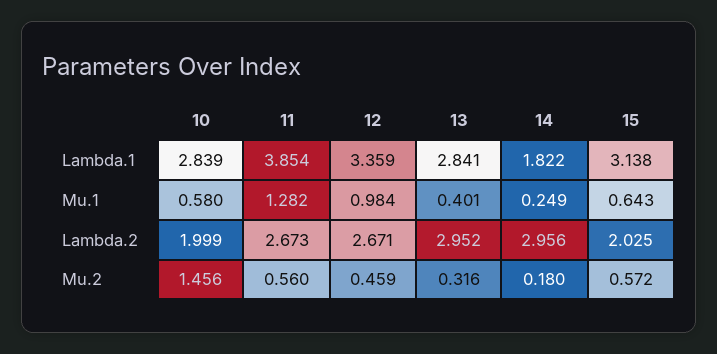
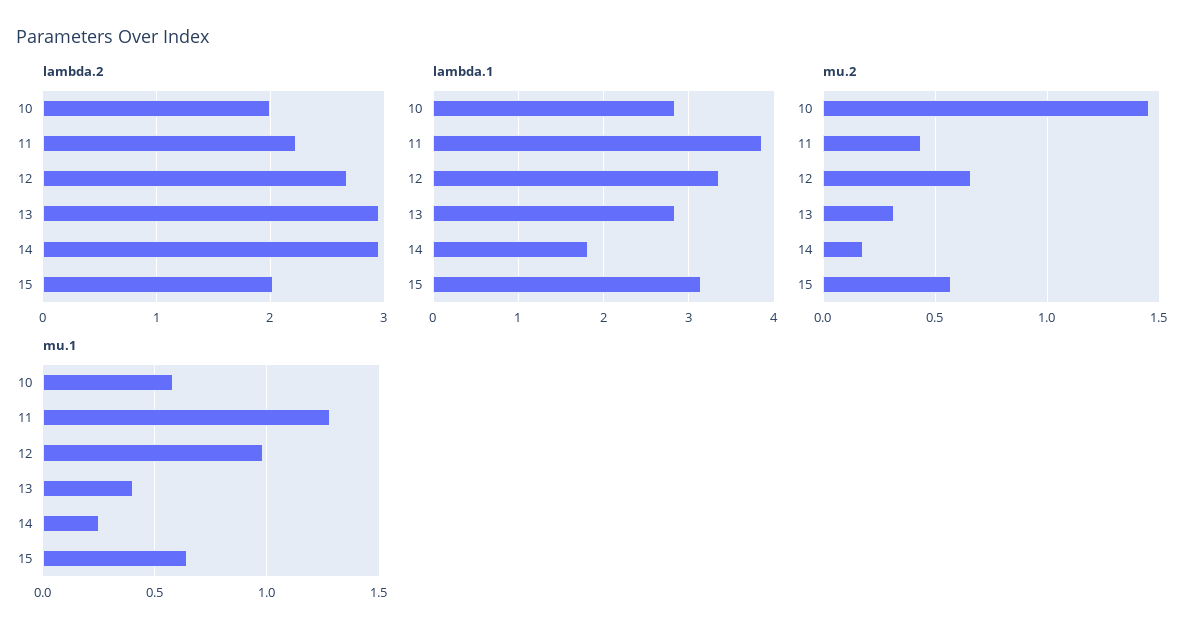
  {
    "Lambda.1": {
      "10": 2.839,
      "11": 3.854,
      "12": 3.359,
      "13": 2.841,
      "14": 1.822,
      "15": 3.138
    },
    "Mu.1": {
      "10": 0.58,
      "11": 1.282,
      "12": 0.984,
      "13": 0.401,
      "14": 0.249,
      "15": 0.643
    },
    "Lambda.2": {
      "10": 1.999,
-     "11": 2.673,
+     "11": 2.2,
      "12": 2.671,
      "13": 2.952,
      "14": 2.956,
      "15": 2.025
    },
    "Mu.2": {
      "10": 1.456,
-     "11": 0.56,
+     "11": 0.45,
-     "12": 0.459,
+     "12": 0.65,
      "13": 0.316,
      "14": 0.18,
      "15": 0.572
    }
  }

